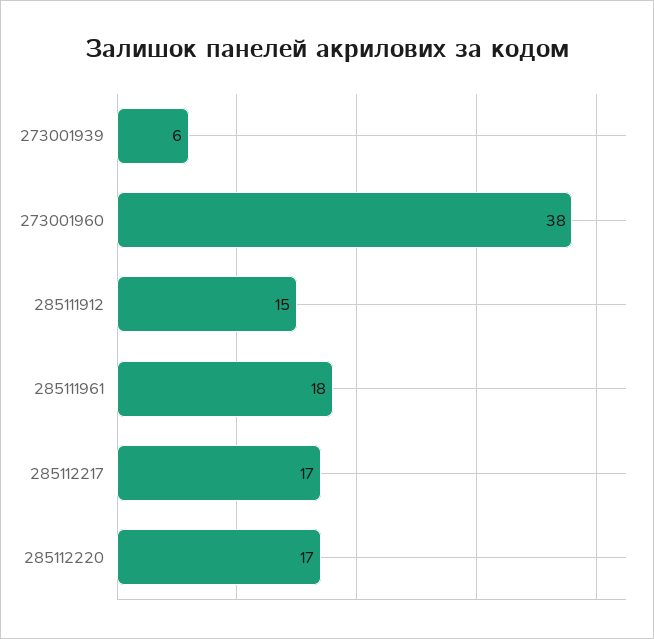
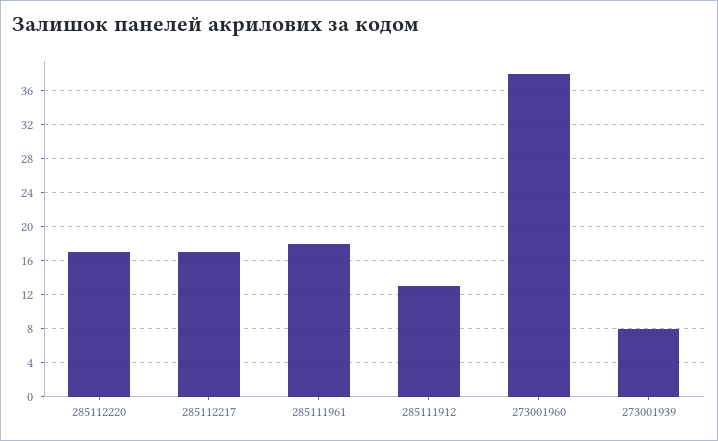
  {
-   "273001939": 6,
+   "273001939": 8,
    "273001960": 38,
-   "285111912": 15,
+   "285111912": 13,
    "285111961": 18,
    "285112217": 17,
    "285112220": 17
  }

